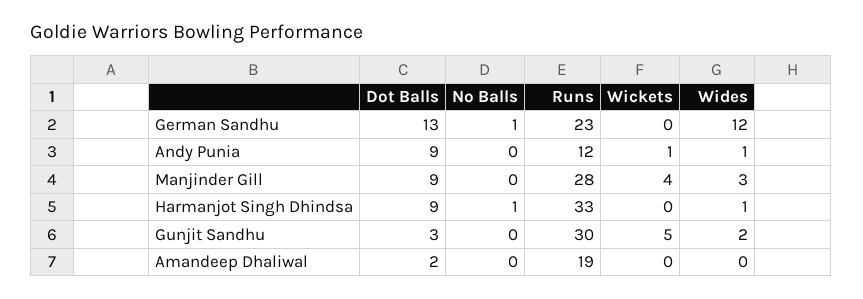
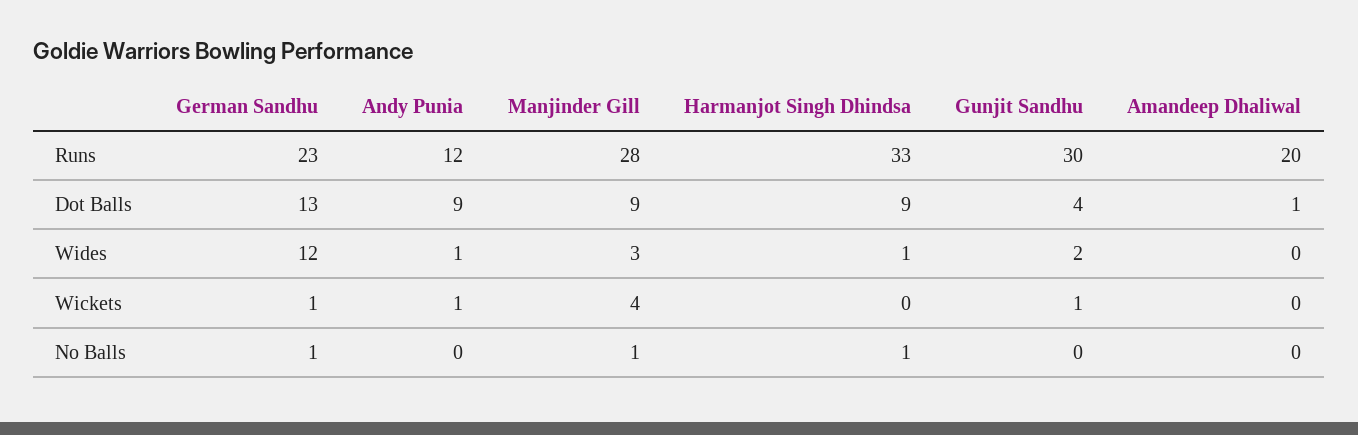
  {
    "Dot Balls": {
      "German Sandhu": 13,
      "Andy Punia": 9,
      "Manjinder Gill": 9,
      "Harmanjot Singh Dhindsa": 9,
-     "Gunjit Sandhu": 3,
+     "Gunjit Sandhu": 4,
-     "Amandeep Dhaliwal": 2
+     "Amandeep Dhaliwal": 1
    },
    "No Balls": {
      "German Sandhu": 1,
      "Andy Punia": 0,
-     "Manjinder Gill": 0,
+     "Manjinder Gill": 1,
      "Harmanjot Singh Dhindsa": 1,
      "Gunjit Sandhu": 0,
      "Amandeep Dhaliwal": 0
    },
    "Runs": {
      "German Sandhu": 23,
      "Andy Punia": 12,
      "Manjinder Gill": 28,
      "Harmanjot Singh Dhindsa": 33,
      "Gunjit Sandhu": 30,
-     "Amandeep Dhaliwal": 19
+     "Amandeep Dhaliwal": 20
    },
    "Wickets": {
-     "German Sandhu": 0,
+     "German Sandhu": 1,
      "Andy Punia": 1,
      "Manjinder Gill": 4,
      "Harmanjot Singh Dhindsa": 0,
-     "Gunjit Sandhu": 5,
+     "Gunjit Sandhu": 1,
      "Amandeep Dhaliwal": 0
    },
    "Wides": {
      "German Sandhu": 12,
      "Andy Punia": 1,
      "Manjinder Gill": 3,
      "Harmanjot Singh Dhindsa": 1,
      "Gunjit Sandhu": 2,
      "Amandeep Dhaliwal": 0
    }
  }

